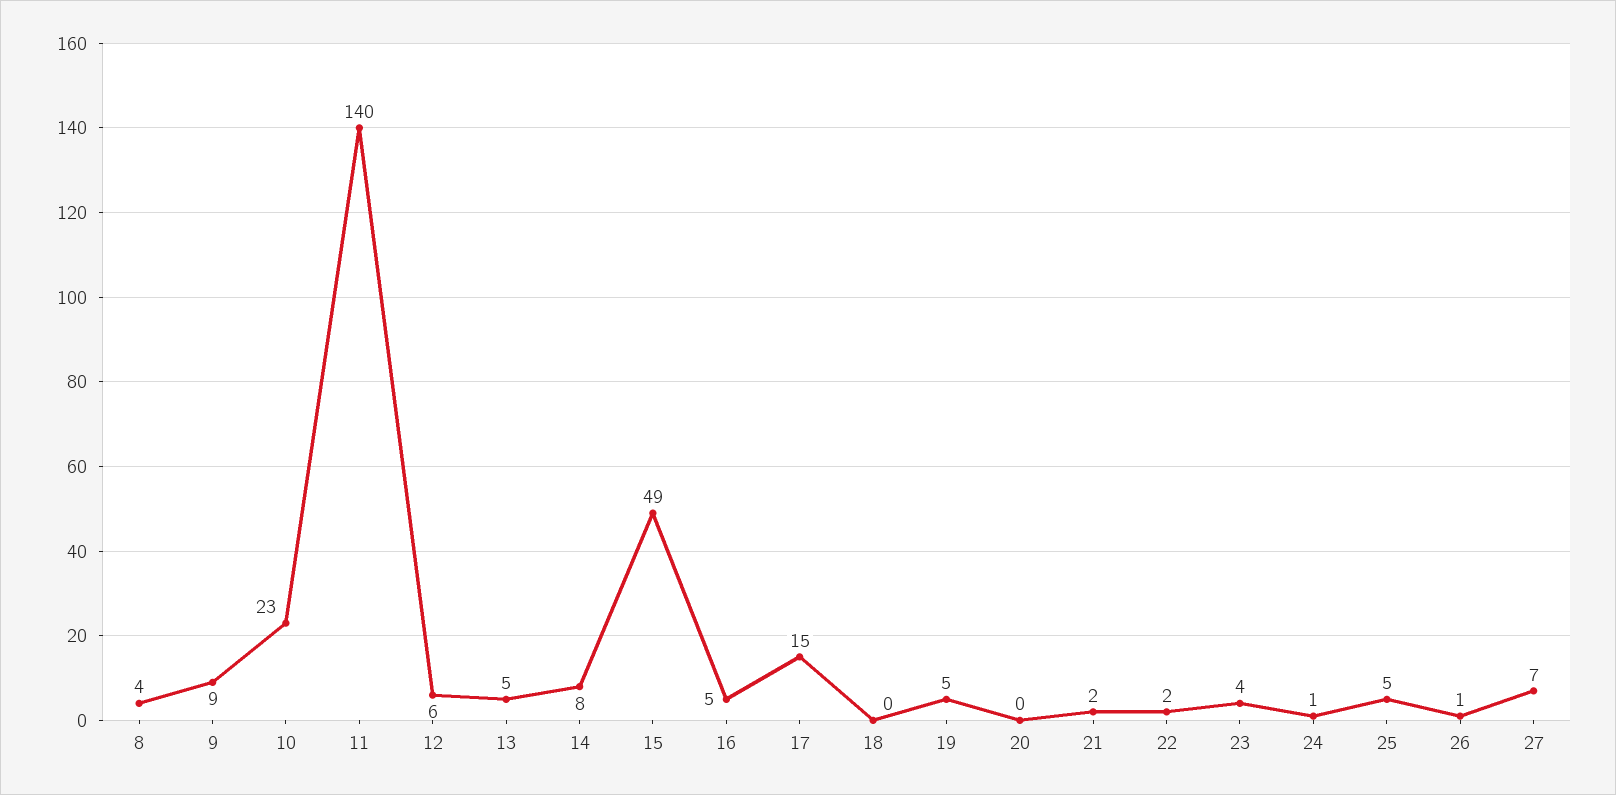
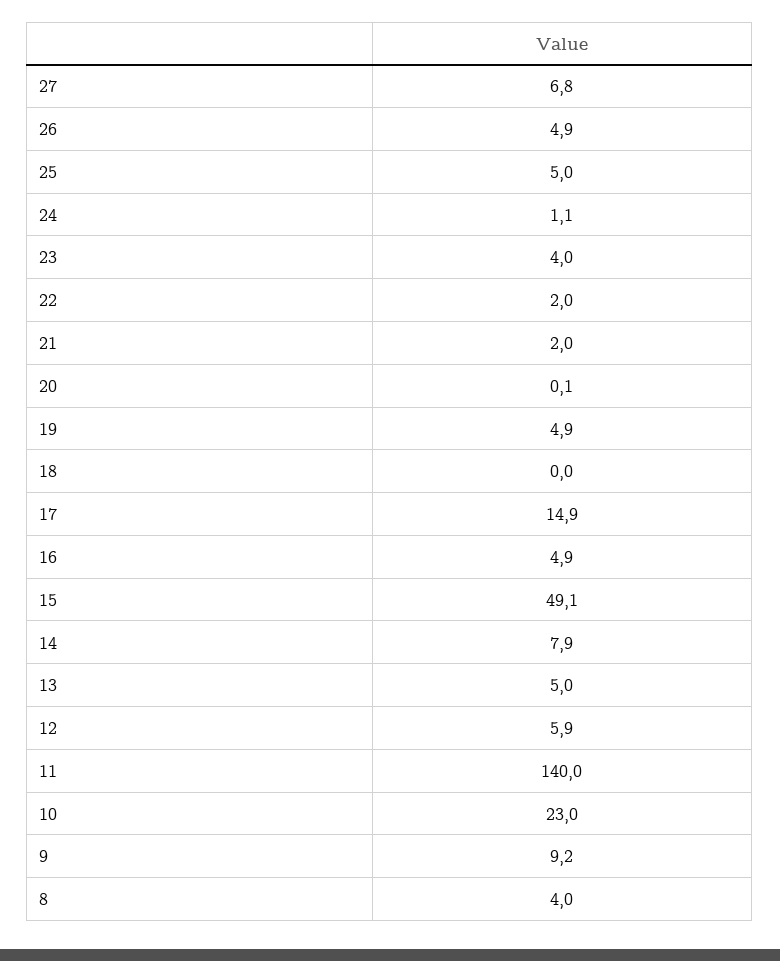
  {
    "8": 4,
    "9": 9.2,
    "10": 23,
    "11": 140,
    "12": 5.9,
    "13": 5,
    "14": 7.9,
    "15": 49.1,
    "16": 4.9,
    "17": 14.9,
    "18": 0,
    "19": 4.9,
    "20": 0.1,
    "21": 2,
    "22": 2,
    "23": 4,
    "24": 1.1,
    "25": 5,
-   "26": 1,
+   "26": 4.9,
    "27": 6.8
  }

